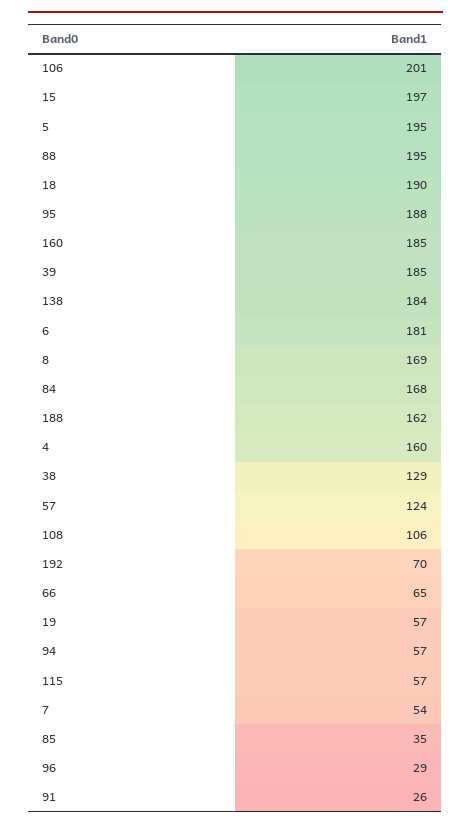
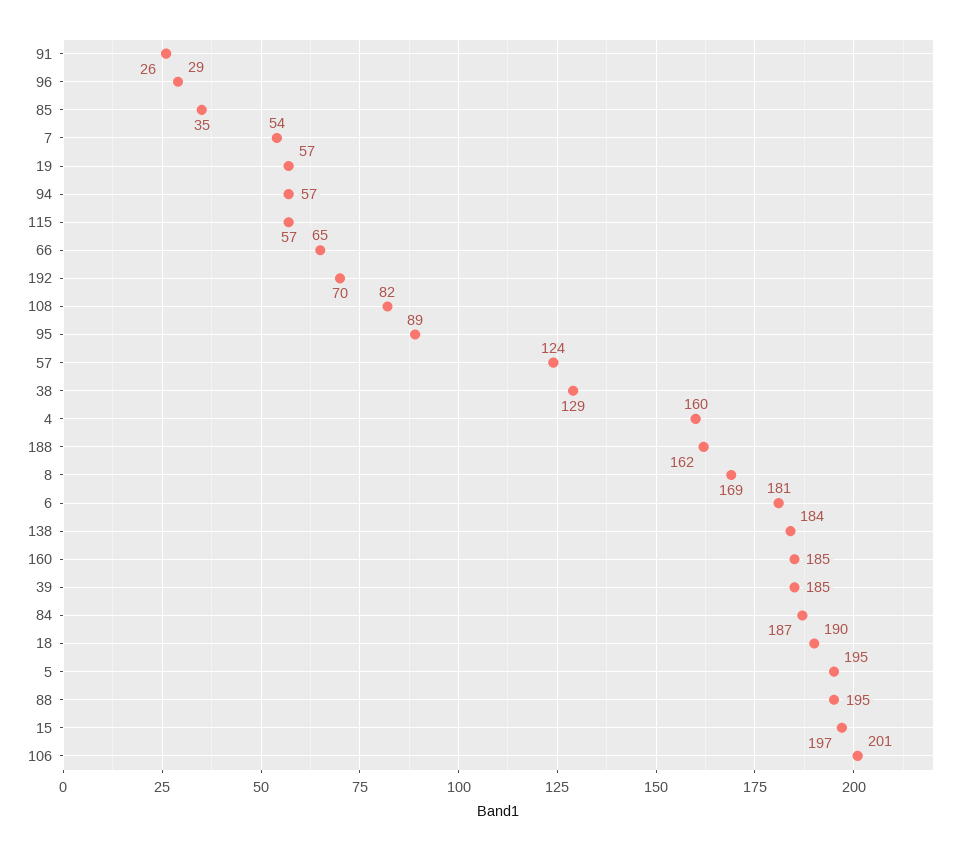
  {
    "106": 201,
    "15": 197,
    "5": 195,
    "88": 195,
    "18": 190,
-   "95": 188,
+   "95": 89,
    "160": 185,
    "39": 185,
    "138": 184,
    "6": 181,
    "8": 169,
-   "84": 168,
+   "84": 187,
    "188": 162,
    "4": 160,
    "38": 129,
    "57": 124,
-   "108": 106,
+   "108": 82,
    "192": 70,
    "66": 65,
    "19": 57,
    "94": 57,
    "115": 57,
    "7": 54,
    "85": 35,
    "96": 29,
    "91": 26
  }

